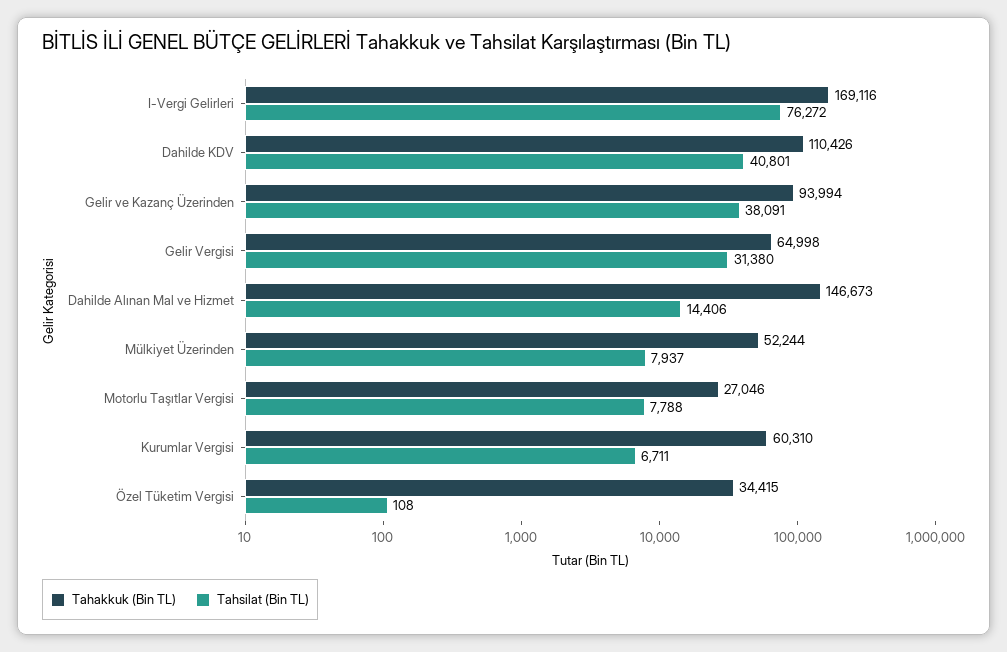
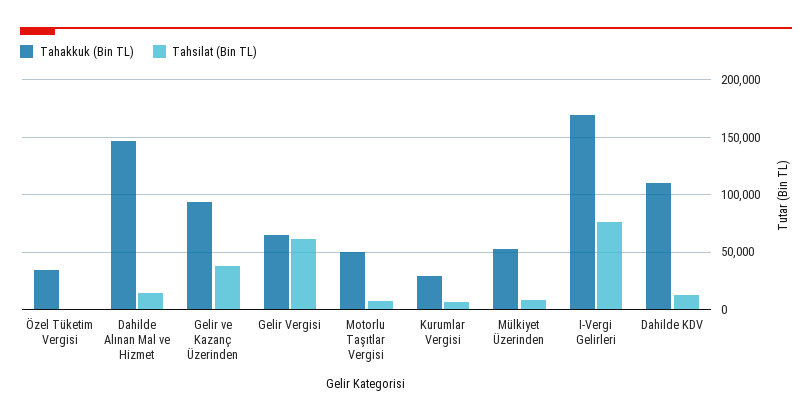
  {
    "Tahakkuk (Bin TL)": {
      "I-Vergi Gelirleri": 169116,
      "Dahilde KDV": 110426,
      "Gelir ve Kazanç Üzerinden": 93994,
      "Gelir Vergisi": 64998,
      "Dahilde Alınan Mal ve Hizmet": 146673,
      "Mülkiyet Üzerinden": 52244,
-     "Motorlu Taşıtlar Vergisi": 27046,
+     "Motorlu Taşıtlar Vergisi": 50000,
-     "Kurumlar Vergisi": 60310,
+     "Kurumlar Vergisi": 30000,
      "Özel Tüketim Vergisi": 34415
    },
    "Tahsilat (Bin TL)": {
      "I-Vergi Gelirleri": 76272,
-     "Dahilde KDV": 40801,
+     "Dahilde KDV": 10000,
      "Gelir ve Kazanç Üzerinden": 38091,
-     "Gelir Vergisi": 31380,
+     "Gelir Vergisi": 60000,
      "Dahilde Alınan Mal ve Hizmet": 14406,
      "Mülkiyet Üzerinden": 7937,
      "Motorlu Taşıtlar Vergisi": 7788,
      "Kurumlar Vergisi": 6711,
      "Özel Tüketim Vergisi": 108
    }
  }

